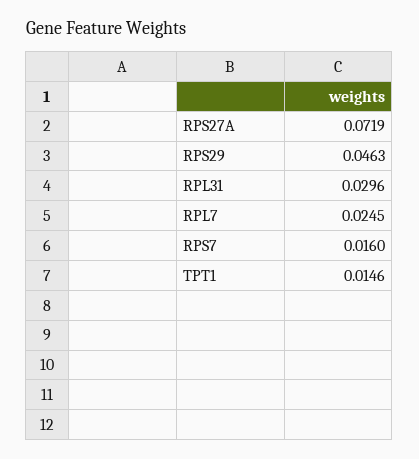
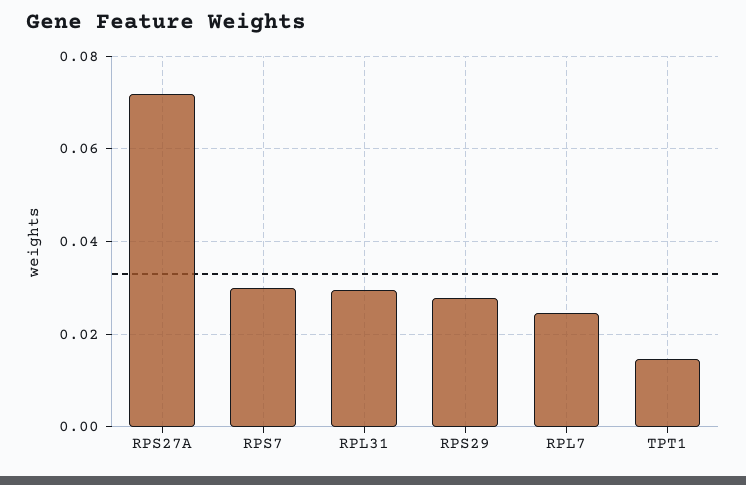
  {
    "RPS27A": 0.0719,
-   "RPS29": 0.0463,
+   "RPS29": 0.028,
    "RPL31": 0.0296,
    "RPL7": 0.0245,
-   "RPS7": 0.016,
+   "RPS7": 0.03,
    "TPT1": 0.0146
  }

